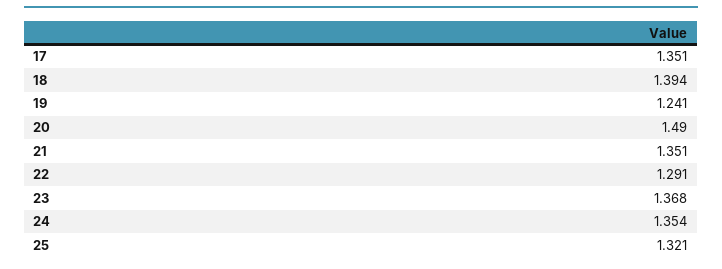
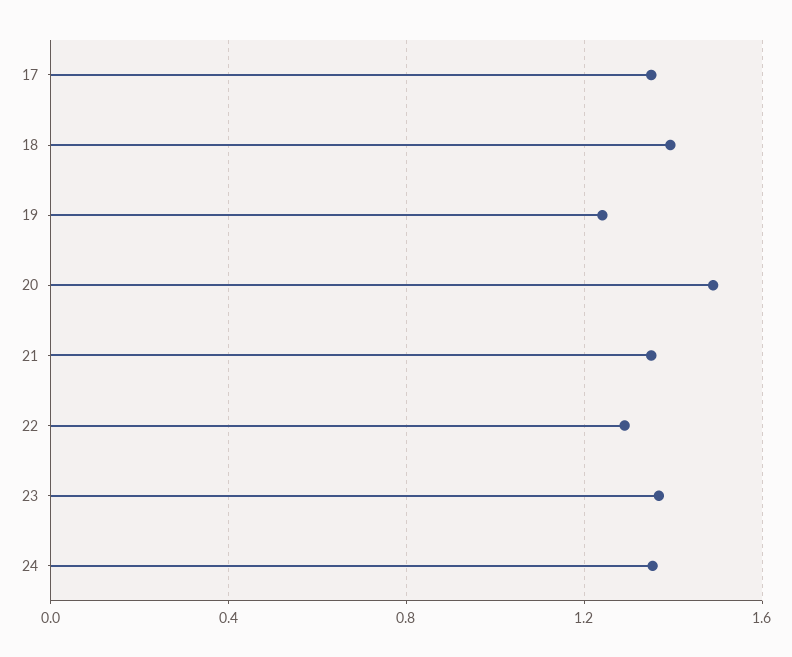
  {
    "17": 1.351,
    "18": 1.394,
    "19": 1.241,
    "20": 1.49,
    "21": 1.351,
    "22": 1.291,
    "23": 1.368,
-   "24": 1.354,
+   "24": 1.354
-   "25": 1.321
  }

